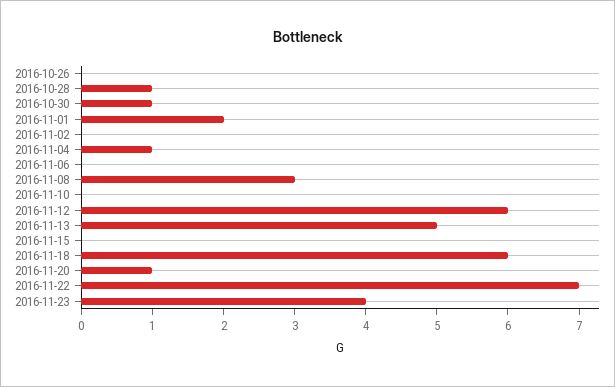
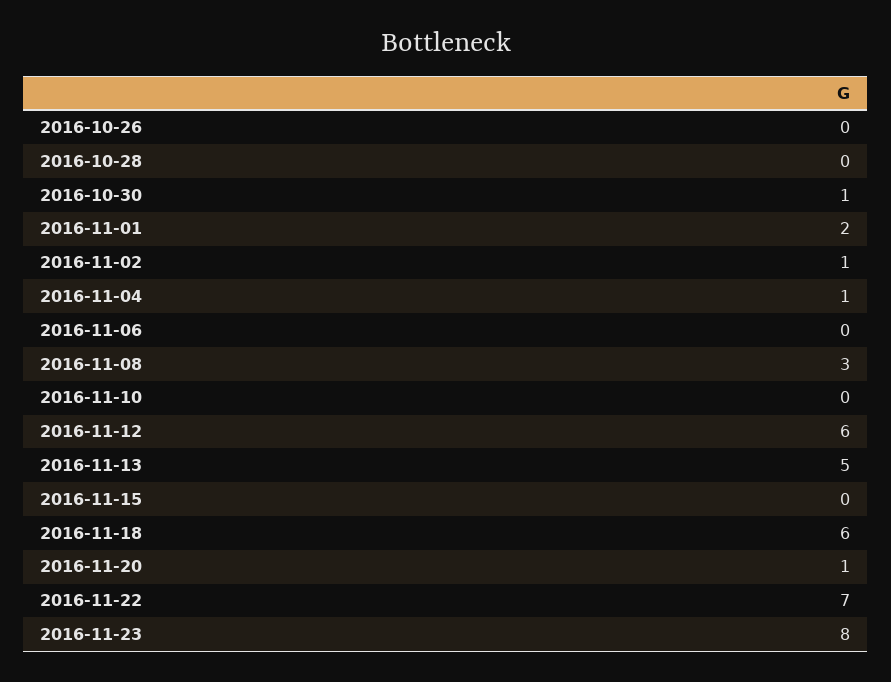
  {
    "2016-10-26": 0,
-   "2016-10-28": 1,
+   "2016-10-28": 0,
    "2016-10-30": 1,
    "2016-11-01": 2,
-   "2016-11-02": 0,
+   "2016-11-02": 1,
    "2016-11-04": 1,
    "2016-11-06": 0,
    "2016-11-08": 3,
    "2016-11-10": 0,
    "2016-11-12": 6,
    "2016-11-13": 5,
    "2016-11-15": 0,
    "2016-11-18": 6,
    "2016-11-20": 1,
    "2016-11-22": 7,
-   "2016-11-23": 4
+   "2016-11-23": 8
  }

